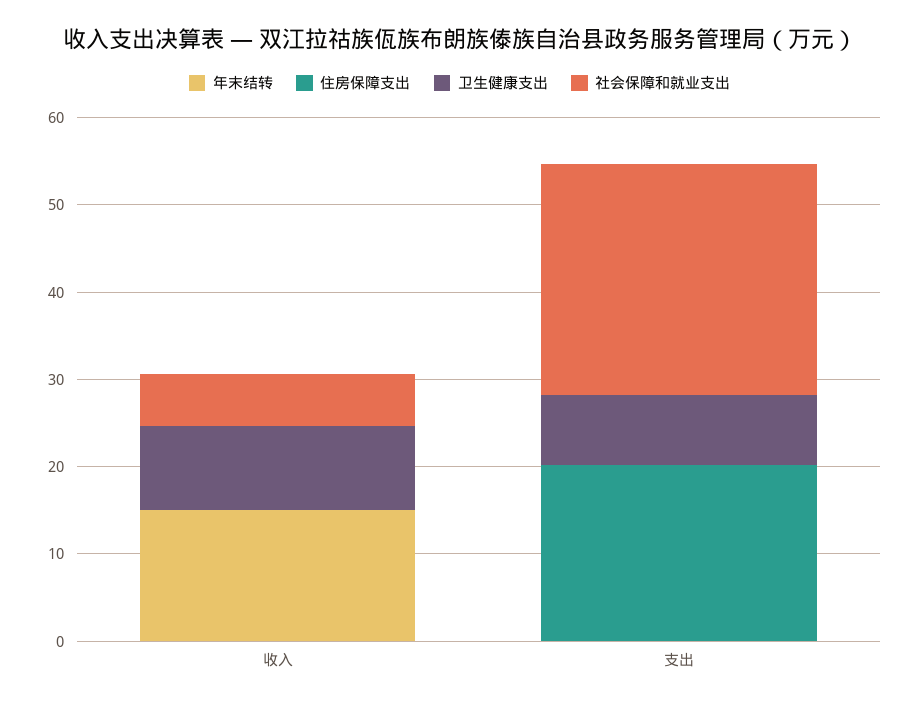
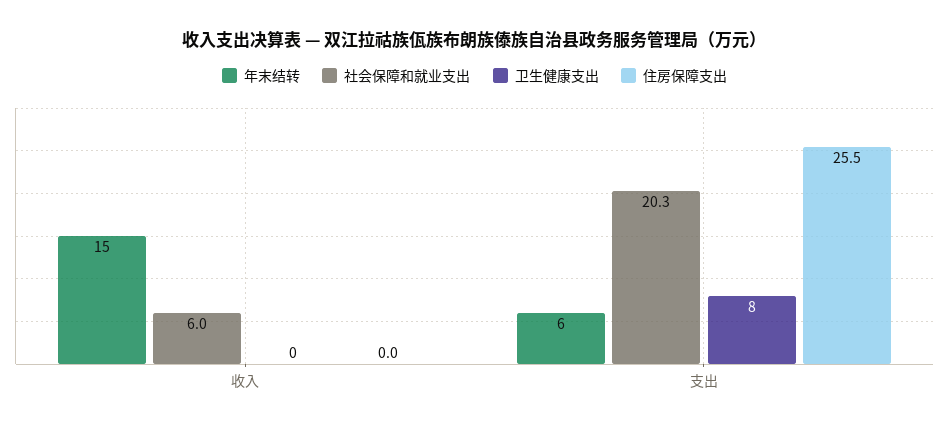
  {
    "年末结转": {
      "收入": 15,
-     "支出": 0
+     "支出": 6
    },
    "住房保障支出": {
      "收入": 0,
-     "支出": 20
+     "支出": 25.5
    },
    "卫生健康支出": {
-     "收入": 10,
+     "收入": 0,
      "支出": 8
    },
    "社会保障和就业支出": {
      "收入": 6,
-     "支出": 26
+     "支出": 20.3
    }
  }

